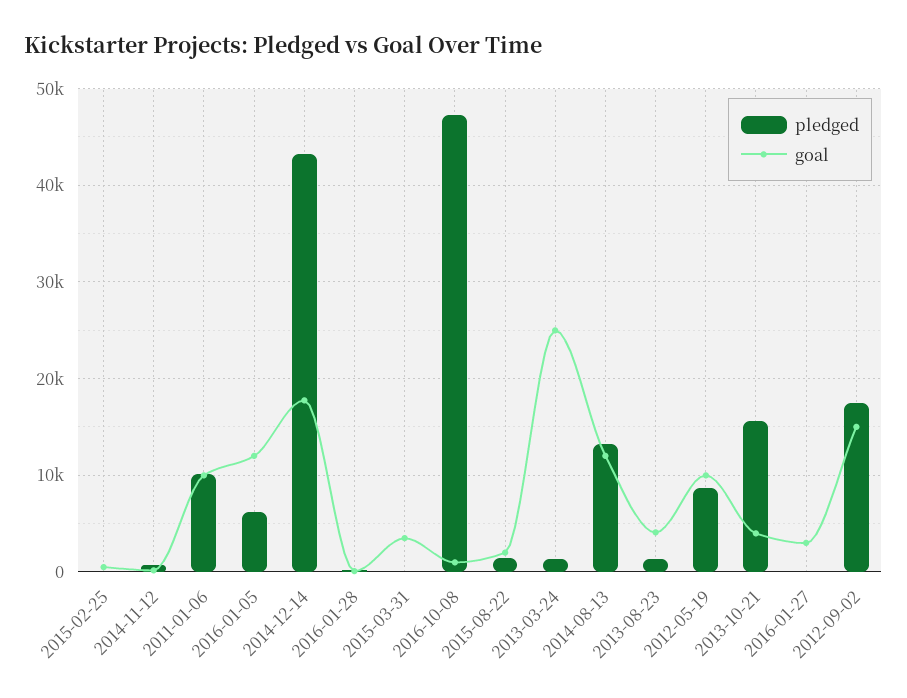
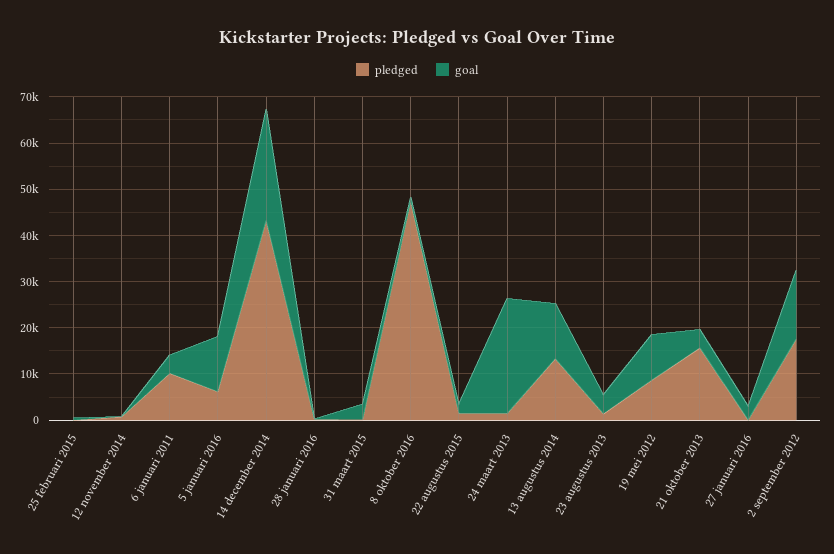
  {
    "pledged": {
      "2015-02-25": 0,
      "2014-11-12": 1000,
      "2011-01-06": 10000,
      "2016-01-05": 6000,
      "2014-12-14": 43000,
      "2016-01-28": 0,
      "2015-03-31": 0,
      "2016-10-08": 47000,
      "2015-08-22": 1000,
      "2013-03-24": 1000,
      "2014-08-13": 13000,
      "2013-08-23": 1000,
      "2012-05-19": 9000,
      "2013-10-21": 16000,
      "2016-01-27": 0,
      "2012-09-02": 17000
    },
    "goal": {
      "2015-02-25": 1000,
      "2014-11-12": 0,
-     "2011-01-06": 10000,
+     "2011-01-06": 4000,
      "2016-01-05": 12000,
-     "2014-12-14": 18000,
+     "2014-12-14": 24000,
      "2016-01-28": 0,
      "2015-03-31": 4000,
      "2016-10-08": 1000,
      "2015-08-22": 2000,
      "2013-03-24": 25000,
      "2014-08-13": 12000,
      "2013-08-23": 4000,
      "2012-05-19": 10000,
      "2013-10-21": 4000,
      "2016-01-27": 3000,
      "2012-09-02": 15000
    }
  }

